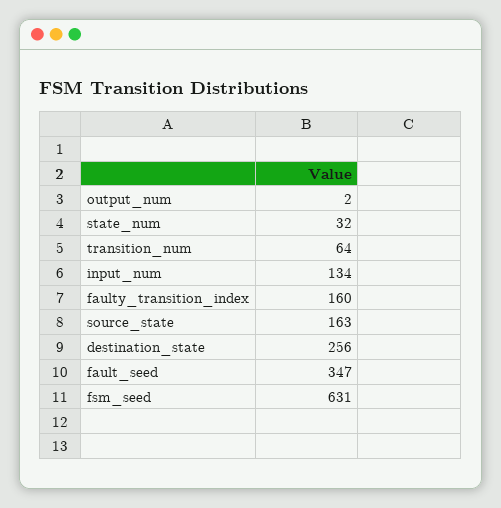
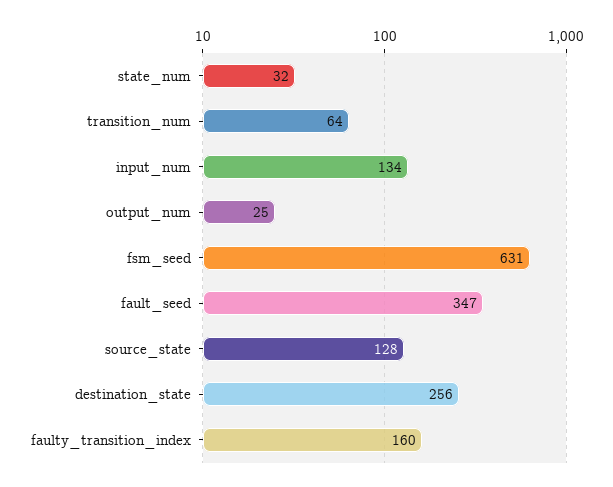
  {
-   "output_num": 2,
+   "output_num": 25,
    "state_num": 32,
    "transition_num": 64,
    "input_num": 134,
    "faulty_transition_index": 160,
-   "source_state": 163,
+   "source_state": 128,
    "destination_state": 256,
    "fault_seed": 347,
    "fsm_seed": 631
  }

